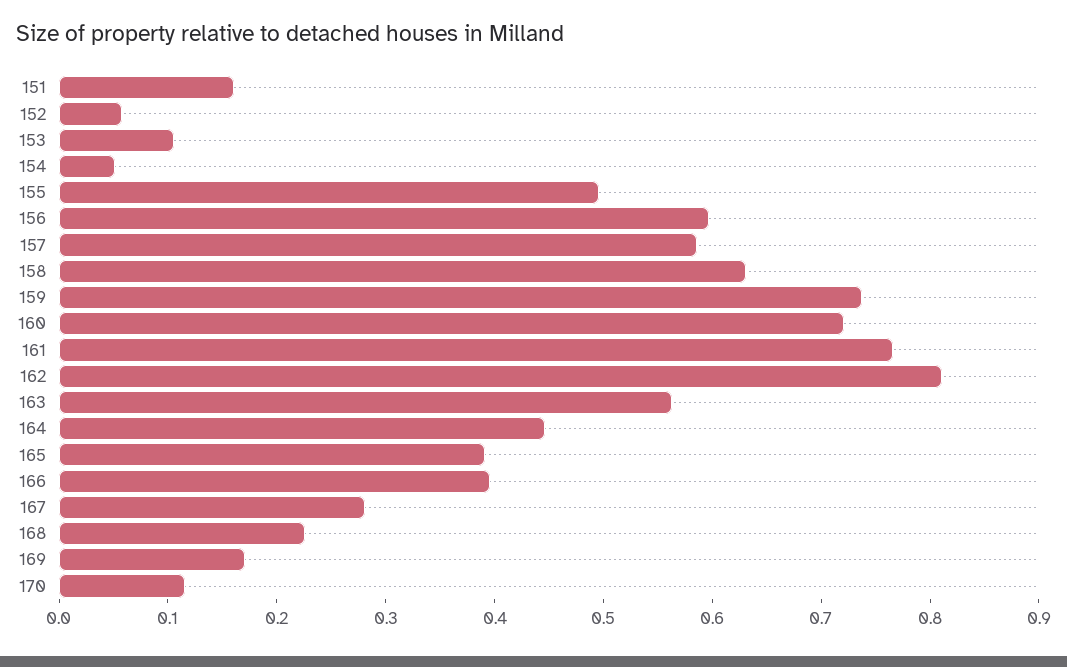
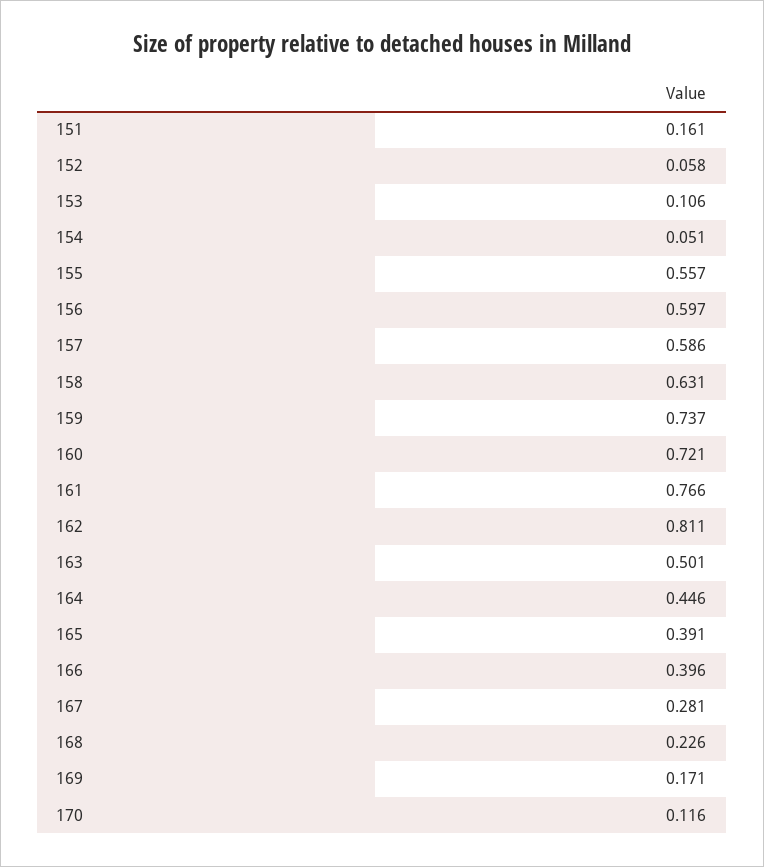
  {
    "151": 0.161,
    "152": 0.058,
    "153": 0.106,
    "154": 0.051,
-   "155": 0.5,
+   "155": 0.557,
    "156": 0.597,
    "157": 0.586,
    "158": 0.631,
    "159": 0.737,
    "160": 0.721,
    "161": 0.766,
    "162": 0.811,
-   "163": 0.56,
+   "163": 0.501,
    "164": 0.446,
    "165": 0.391,
    "166": 0.396,
    "167": 0.281,
    "168": 0.226,
    "169": 0.171,
    "170": 0.116
  }

